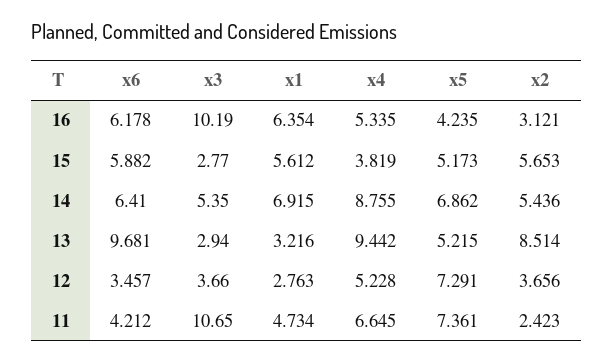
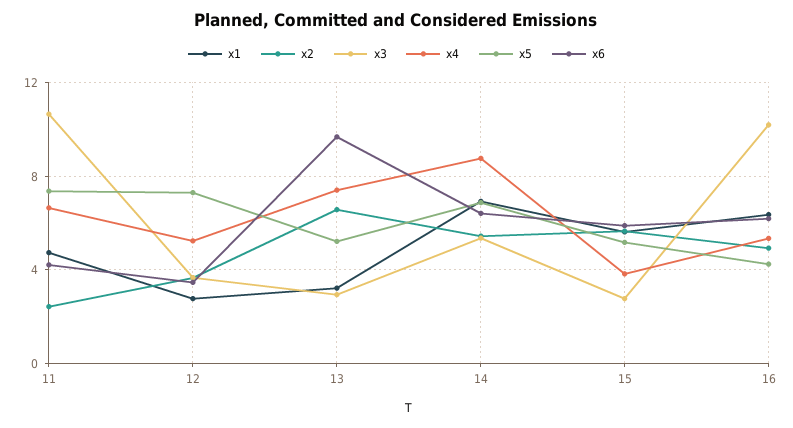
  {
    "x6": {
      "16": 6.178,
      "15": 5.882,
      "14": 6.41,
      "13": 9.681,
      "12": 3.457,
      "11": 4.212
    },
    "x3": {
      "16": 10.19,
      "15": 2.77,
      "14": 5.35,
      "13": 2.94,
      "12": 3.66,
      "11": 10.65
    },
    "x1": {
      "16": 6.354,
      "15": 5.612,
      "14": 6.915,
      "13": 3.216,
      "12": 2.763,
      "11": 4.734
    },
    "x4": {
      "16": 5.335,
      "15": 3.819,
      "14": 8.755,
-     "13": 9.442,
+     "13": 7.5,
      "12": 5.228,
      "11": 6.645
    },
    "x5": {
      "16": 4.235,
      "15": 5.173,
      "14": 6.862,
      "13": 5.215,
      "12": 7.291,
      "11": 7.361
    },
    "x2": {
-     "16": 3.121,
+     "16": 5,
      "15": 5.653,
      "14": 5.436,
-     "13": 8.514,
+     "13": 6.5,
      "12": 3.656,
      "11": 2.423
    }
  }

